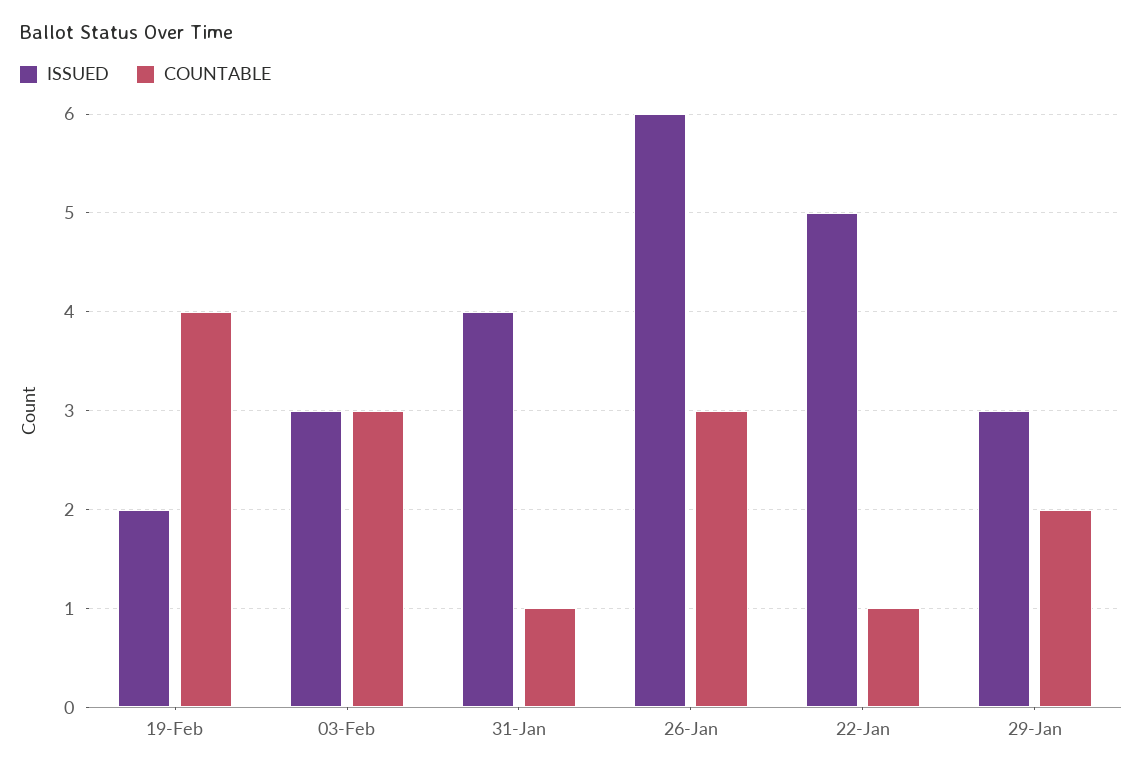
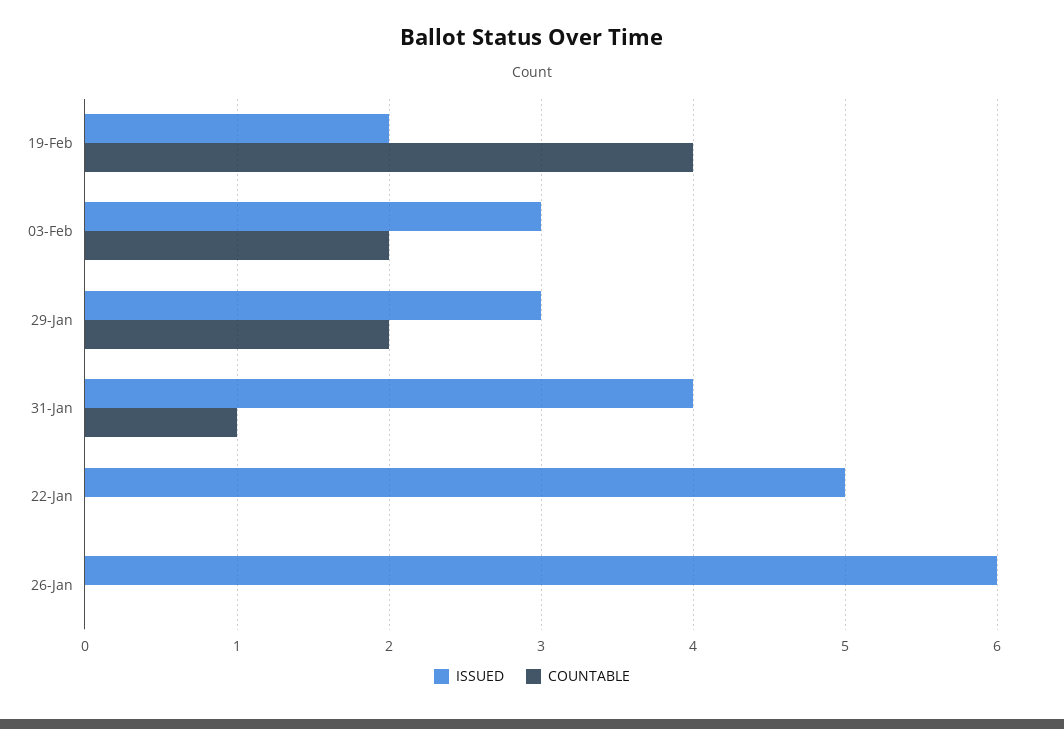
  {
    "ISSUED": {
      "19-Feb": 2,
      "03-Feb": 3,
      "31-Jan": 4,
      "26-Jan": 6,
      "22-Jan": 5,
      "29-Jan": 3
    },
    "COUNTABLE": {
      "19-Feb": 4,
-     "03-Feb": 3,
+     "03-Feb": 2,
      "31-Jan": 1,
-     "26-Jan": 3,
+     "26-Jan": 0,
-     "22-Jan": 1,
+     "22-Jan": 0,
      "29-Jan": 2
    }
  }

